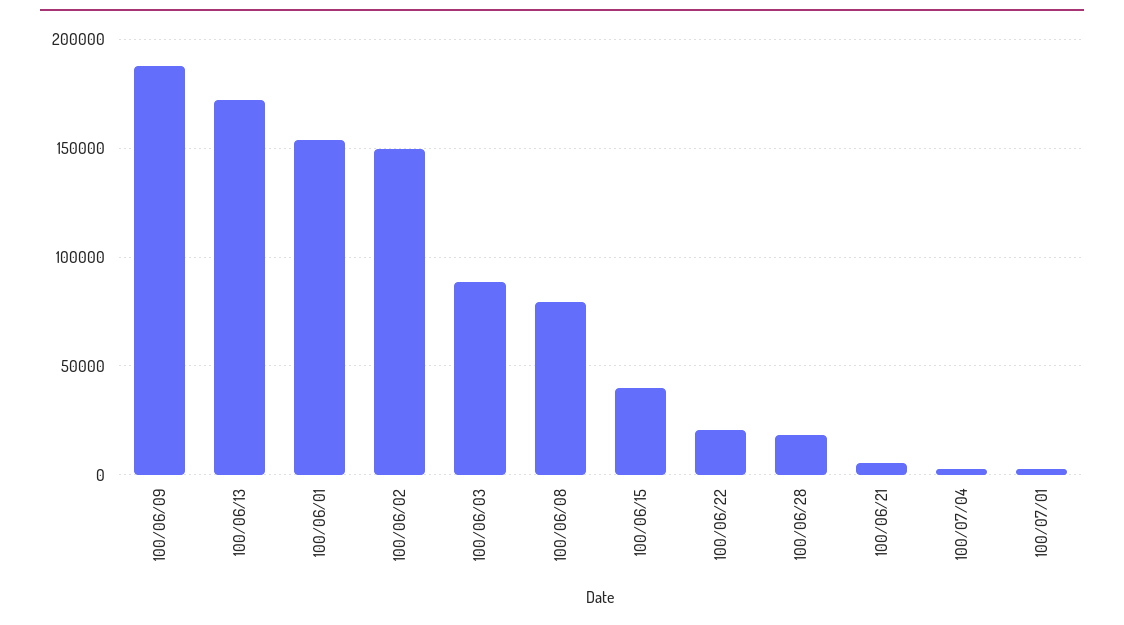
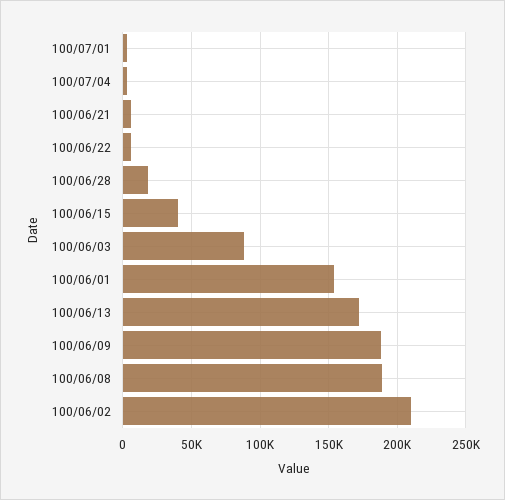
  {
    "100/06/09": 190000,
    "100/06/13": 170000,
    "100/06/01": 155000,
-   "100/06/02": 150000,
+   "100/06/02": 210000,
    "100/06/03": 90000,
-   "100/06/08": 80000,
+   "100/06/08": 190000,
    "100/06/15": 40000,
-   "100/06/22": 20000,
+   "100/06/22": 5000,
    "100/06/28": 20000,
    "100/06/21": 5000,
    "100/07/04": 5000,
    "100/07/01": 5000
  }

